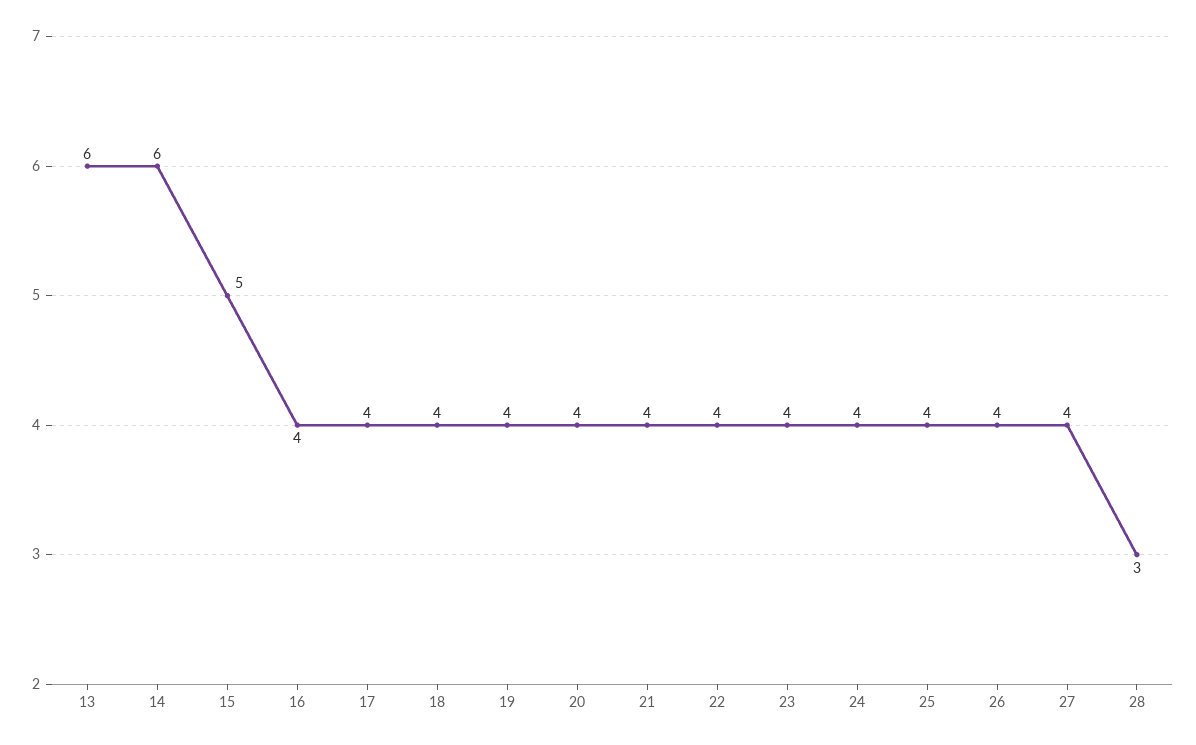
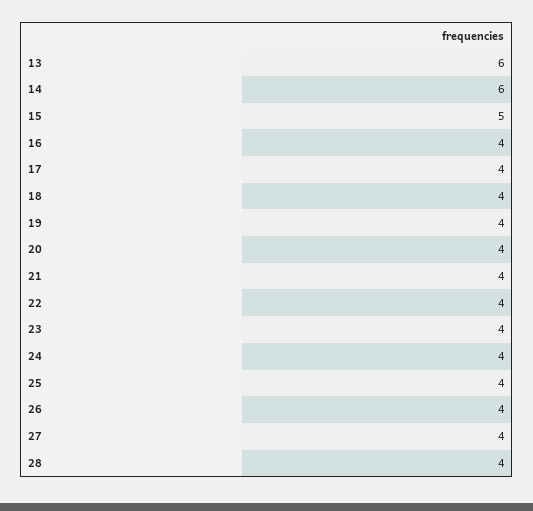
  {
    "13": 6,
    "14": 6,
    "15": 5,
    "16": 4,
    "17": 4,
    "18": 4,
    "19": 4,
    "20": 4,
    "21": 4,
    "22": 4,
    "23": 4,
    "24": 4,
    "25": 4,
    "26": 4,
    "27": 4,
-   "28": 3
+   "28": 4
  }

